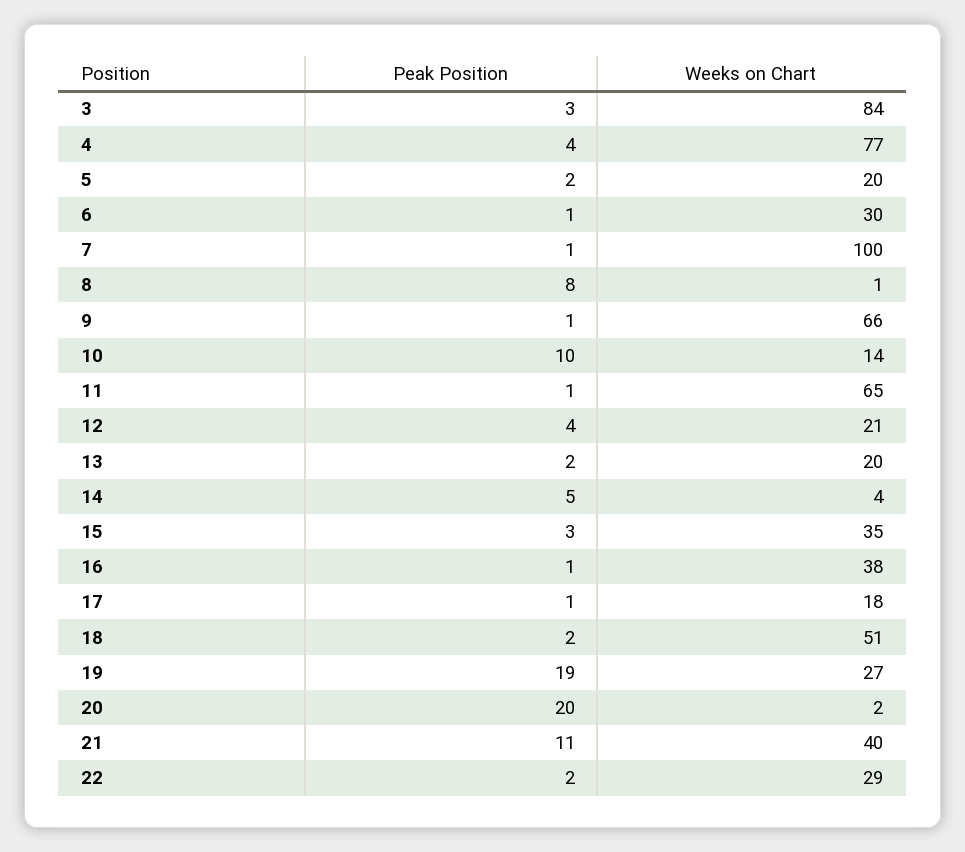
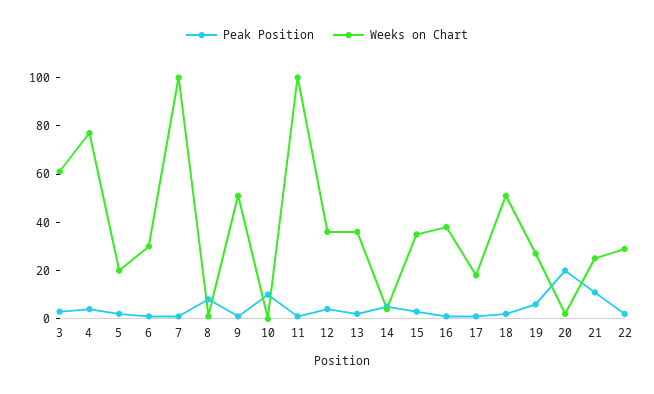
  {
    "Peak Position": {
      "3": 3,
      "4": 4,
      "5": 2,
      "6": 1,
      "7": 1,
      "8": 8,
      "9": 1,
      "10": 10,
      "11": 1,
      "12": 4,
      "13": 2,
      "14": 5,
      "15": 3,
      "16": 1,
      "17": 1,
      "18": 2,
-     "19": 19,
+     "19": 5,
      "20": 20,
      "21": 11,
      "22": 2
    },
    "Weeks on Chart": {
-     "3": 84,
+     "3": 60,
      "4": 77,
      "5": 20,
      "6": 30,
      "7": 100,
      "8": 1,
-     "9": 66,
+     "9": 50,
-     "10": 14,
+     "10": 0,
-     "11": 65,
+     "11": 100,
-     "12": 21,
+     "12": 35,
-     "13": 20,
+     "13": 35,
      "14": 4,
      "15": 35,
      "16": 38,
      "17": 18,
      "18": 51,
      "19": 27,
      "20": 2,
-     "21": 40,
+     "21": 25,
      "22": 29
    }
  }

